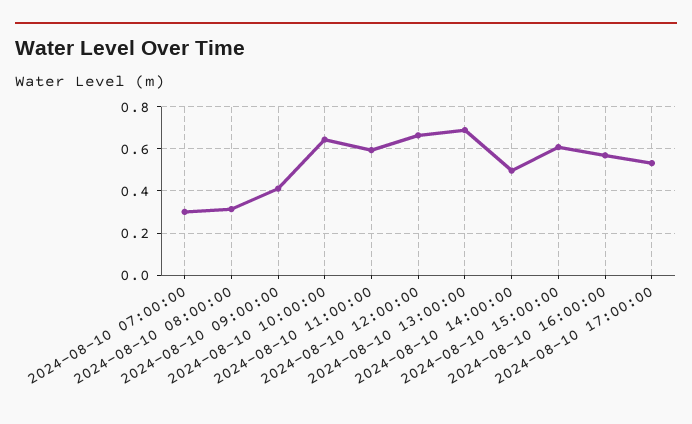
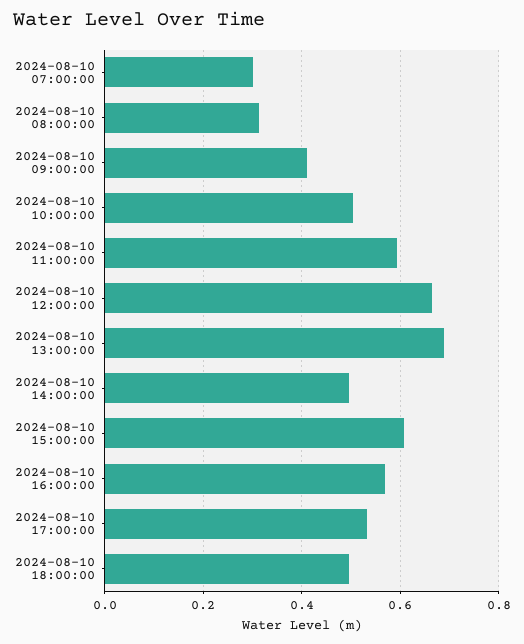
  {
    "2024-08-10 07:00:00": 0.3,
    "2024-08-10 08:00:00": 0.32,
    "2024-08-10 09:00:00": 0.42,
-   "2024-08-10 10:00:00": 0.65,
+   "2024-08-10 10:00:00": 0.5,
    "2024-08-10 11:00:00": 0.6,
    "2024-08-10 12:00:00": 0.66,
    "2024-08-10 13:00:00": 0.68,
    "2024-08-10 14:00:00": 0.5,
    "2024-08-10 15:00:00": 0.6,
    "2024-08-10 16:00:00": 0.56,
-   "2024-08-10 17:00:00": 0.54
+   "2024-08-10 17:00:00": 0.54,
+   "2024-08-10 18:00:00": 0.5
  }

